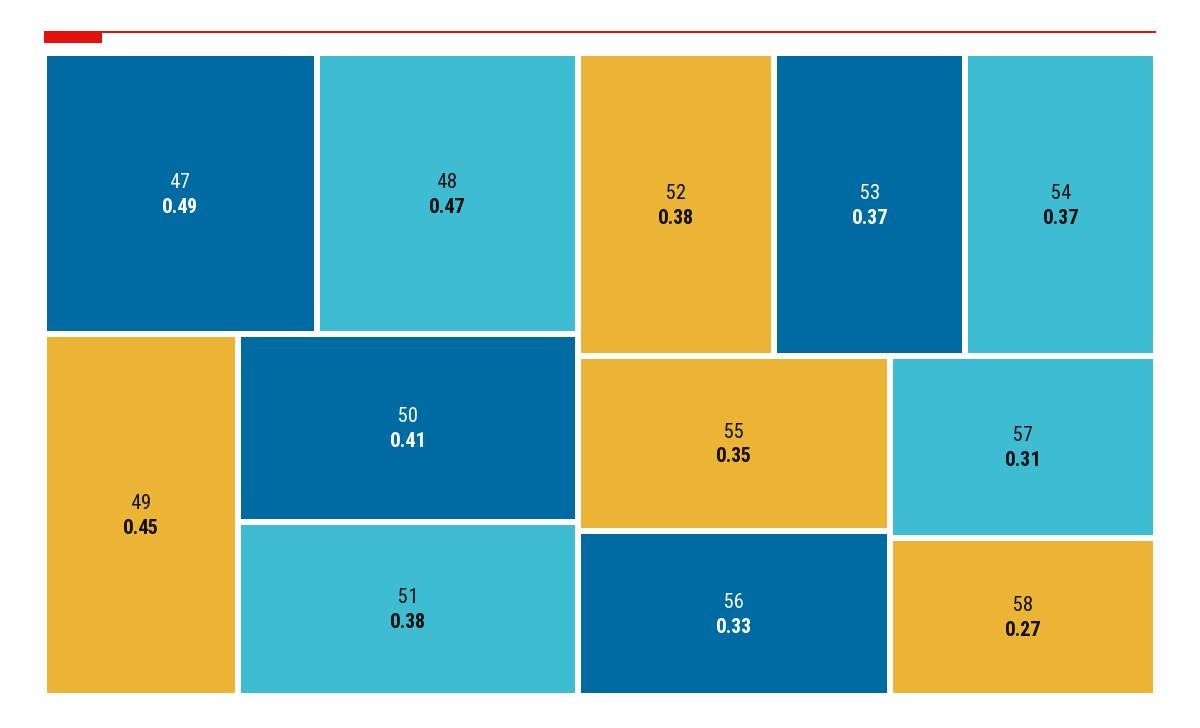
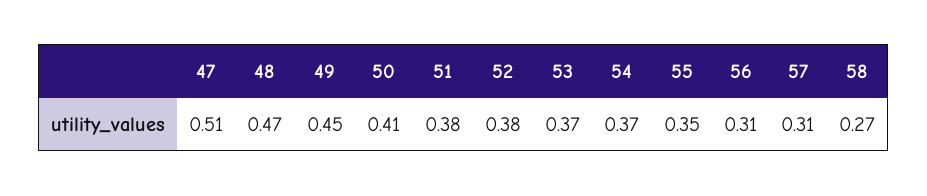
  {
-   "47": 0.49,
+   "47": 0.51,
    "48": 0.47,
    "49": 0.45,
    "50": 0.41,
    "51": 0.38,
    "52": 0.38,
    "53": 0.37,
    "54": 0.37,
    "55": 0.35,
-   "56": 0.33,
+   "56": 0.31,
    "57": 0.31,
    "58": 0.27
  }

